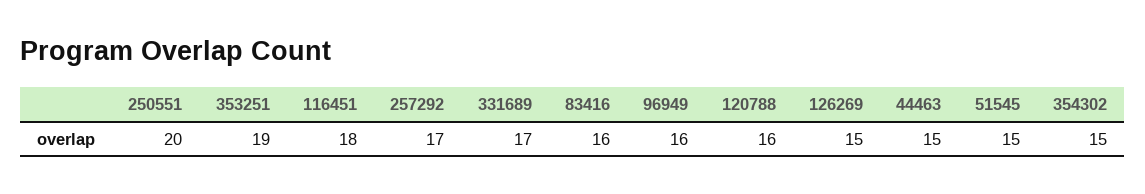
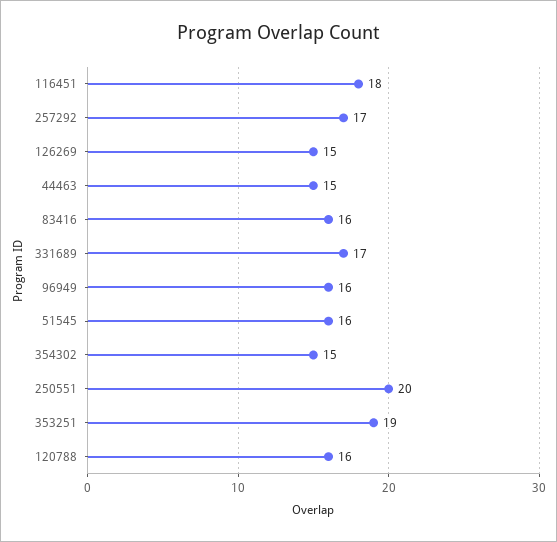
  {
    "250551": 20,
    "353251": 19,
    "116451": 18,
    "257292": 17,
    "331689": 17,
    "83416": 16,
    "96949": 16,
    "120788": 16,
    "126269": 15,
    "44463": 15,
-   "51545": 15,
+   "51545": 16,
    "354302": 15
  }

